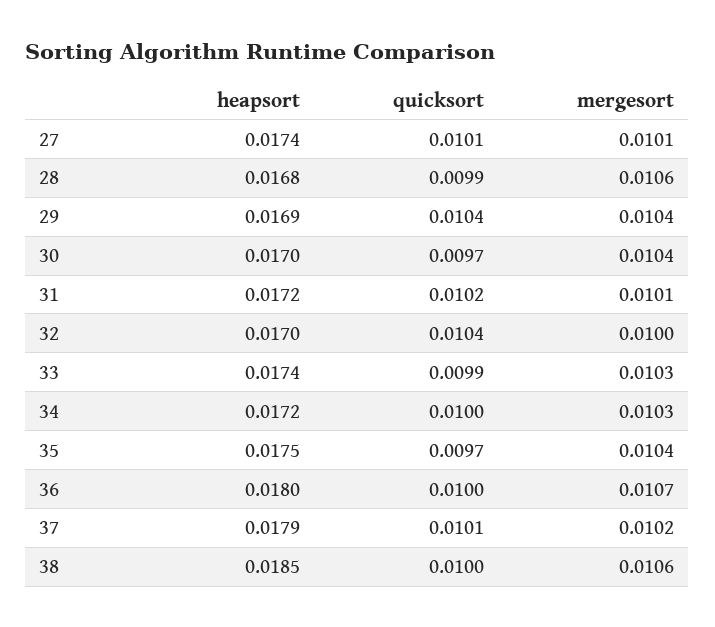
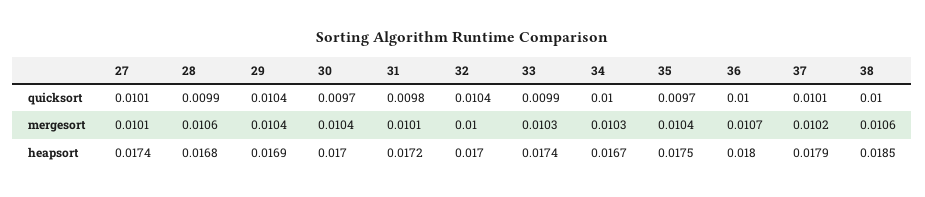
  {
    "heapsort": {
      "27": 0.0174,
      "28": 0.0168,
      "29": 0.0169,
      "30": 0.017,
      "31": 0.0172,
      "32": 0.017,
      "33": 0.0174,
-     "34": 0.0172,
+     "34": 0.0167,
      "35": 0.0175,
      "36": 0.018,
      "37": 0.0179,
      "38": 0.0185
    },
    "quicksort": {
      "27": 0.0101,
      "28": 0.0099,
      "29": 0.0104,
      "30": 0.0097,
-     "31": 0.0102,
+     "31": 0.0098,
      "32": 0.0104,
      "33": 0.0099,
      "34": 0.01,
      "35": 0.0097,
      "36": 0.01,
      "37": 0.0101,
      "38": 0.01
    },
    "mergesort": {
      "27": 0.0101,
      "28": 0.0106,
      "29": 0.0104,
      "30": 0.0104,
      "31": 0.0101,
      "32": 0.01,
      "33": 0.0103,
      "34": 0.0103,
      "35": 0.0104,
      "36": 0.0107,
      "37": 0.0102,
      "38": 0.0106
    }
  }

